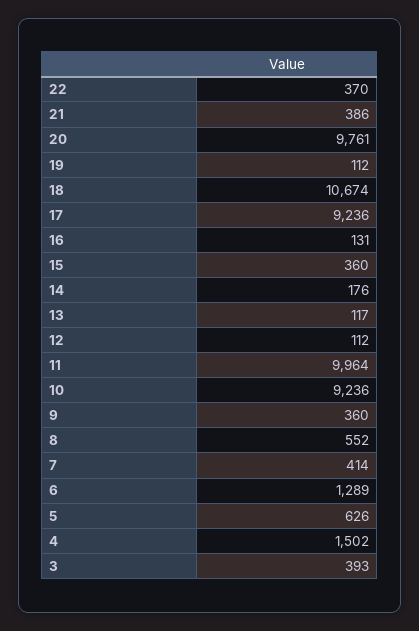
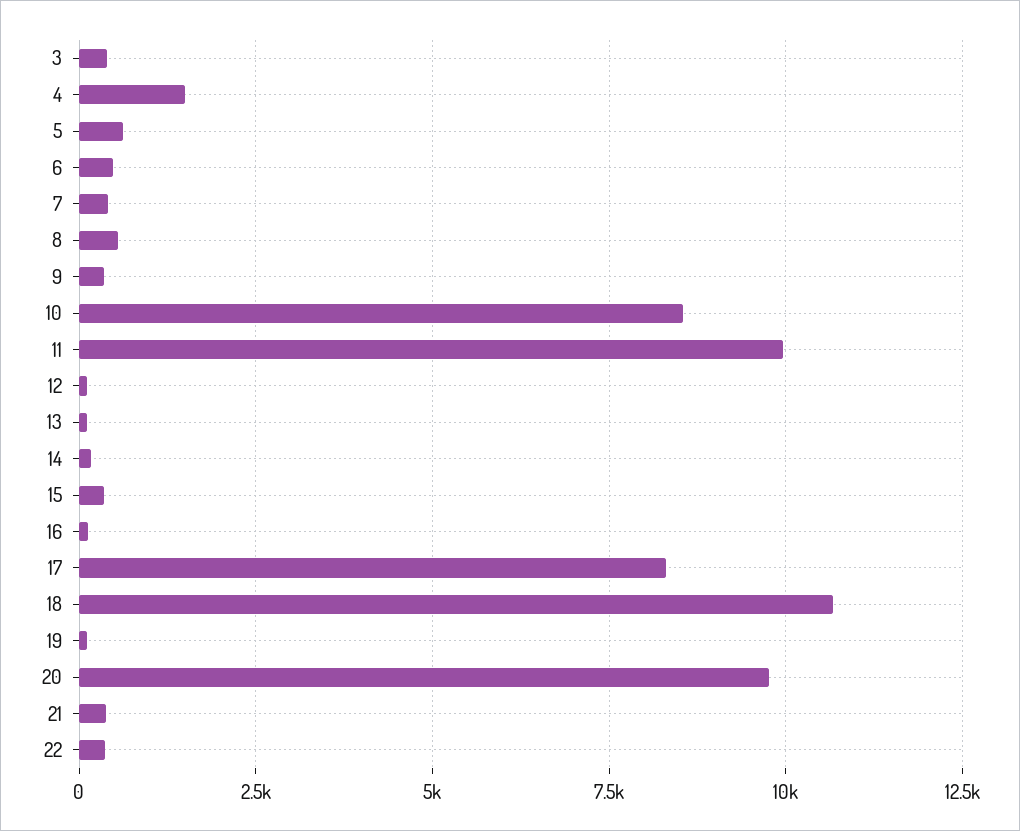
  {
    "22": 370,
    "21": 386,
    "20": 9761,
    "19": 112,
    "18": 10674,
-   "17": 9236,
+   "17": 8250,
    "16": 131,
    "15": 360,
    "14": 176,
    "13": 117,
    "12": 112,
    "11": 9964,
-   "10": 9236,
+   "10": 8500,
    "9": 360,
    "8": 552,
    "7": 414,
-   "6": 1289,
+   "6": 500,
    "5": 626,
    "4": 1502,
    "3": 393
  }

